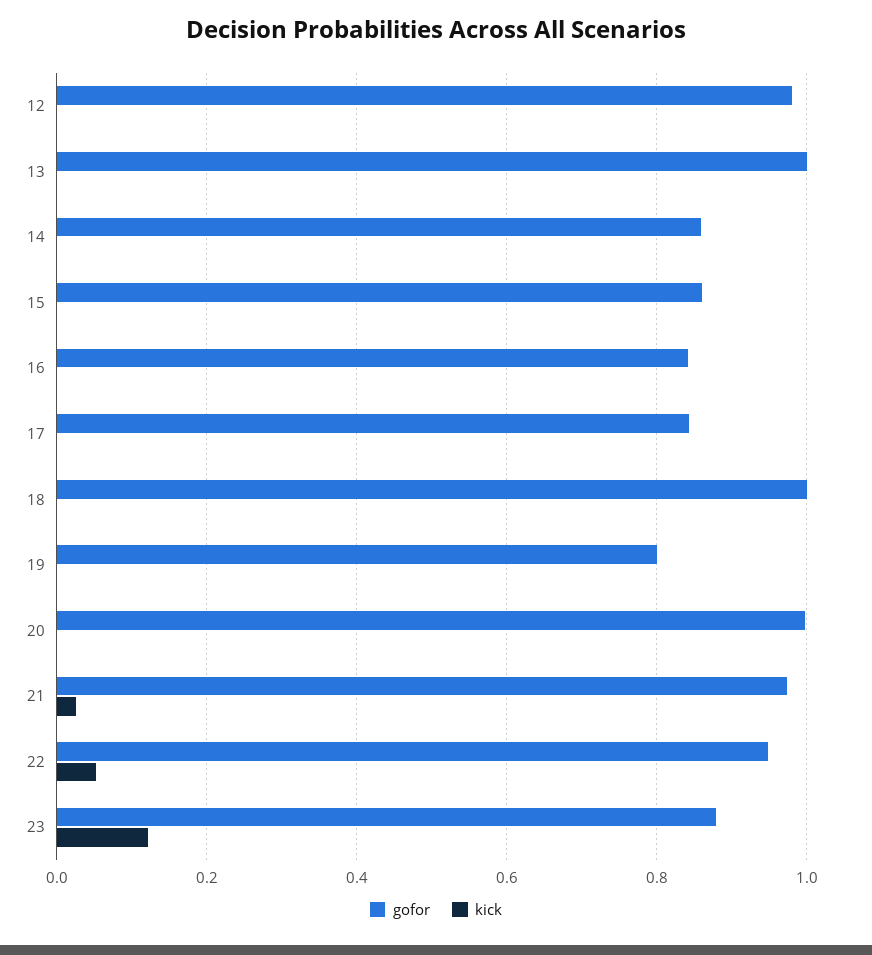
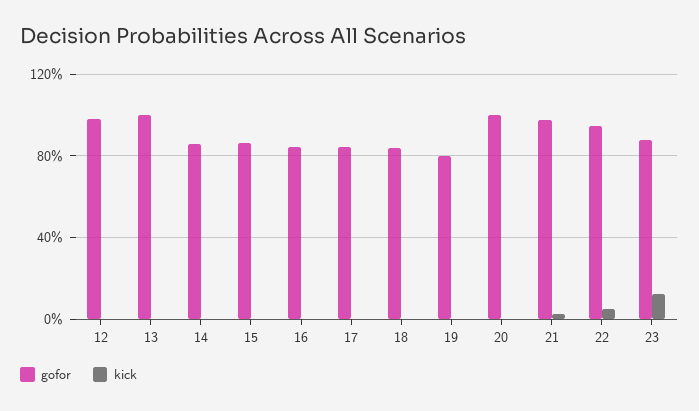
  {
    "gofor": {
      "12": 0.98,
      "13": 1,
      "14": 0.86,
      "15": 0.86,
      "16": 0.84,
      "17": 0.84,
-     "18": 1,
+     "18": 0.85,
      "19": 0.8,
      "20": 1,
      "21": 0.98,
      "22": 0.94,
      "23": 0.88
    },
    "kick": {
      "12": 0,
      "13": 0,
      "14": 0,
      "15": 0,
      "16": 0,
      "17": 0,
      "18": 0,
      "19": 0,
      "20": 0,
      "21": 0.02,
      "22": 0.06,
      "23": 0.12
    }
  }

